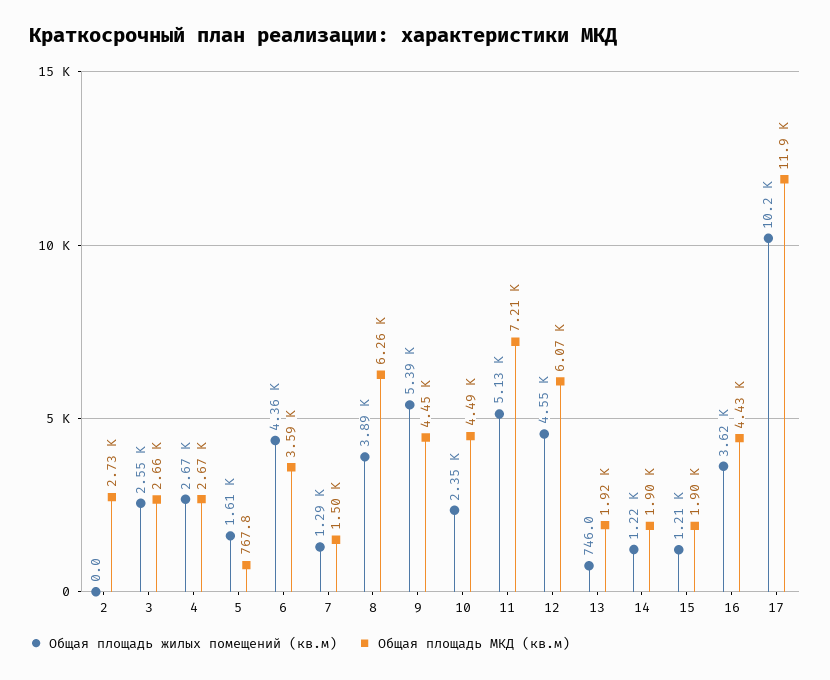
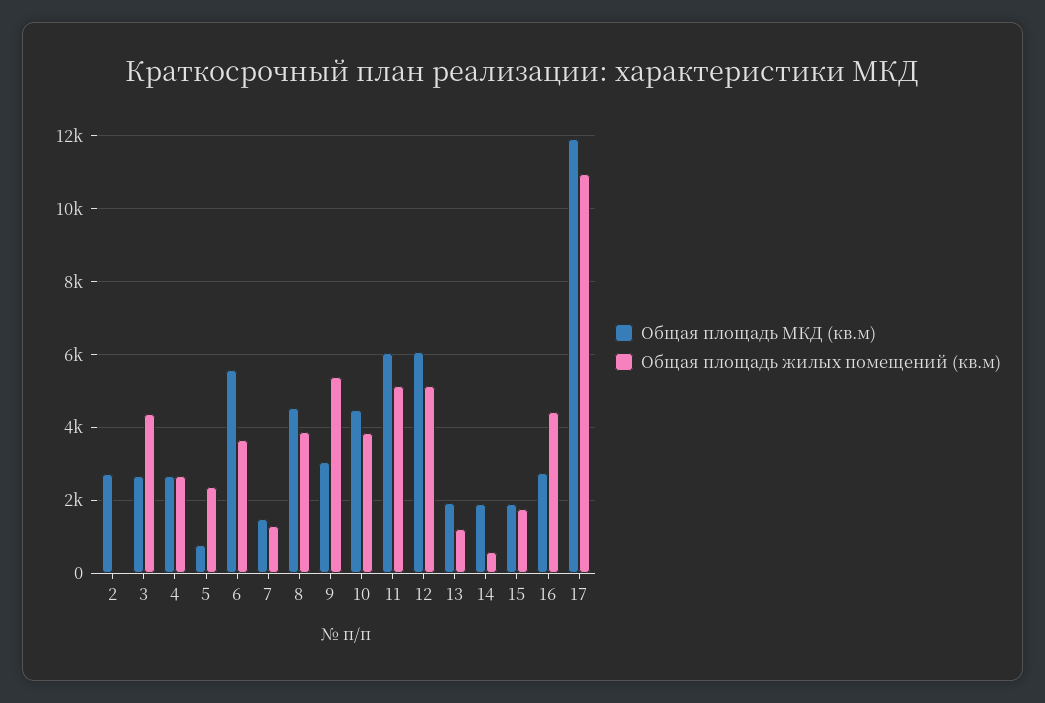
  {
    "Общая площадь жилых помещений (кв.м)": {
      "2": 0,
-     "3": 2550,
+     "3": 4400,
      "4": 2670,
-     "5": 1610,
+     "5": 2400,
-     "6": 4360,
+     "6": 3600,
      "7": 1290,
      "8": 3890,
      "9": 5390,
-     "10": 2350,
+     "10": 3800,
      "11": 5130,
-     "12": 4550,
+     "12": 5200,
-     "13": 746,
+     "13": 1200,
-     "14": 1220,
+     "14": 600,
-     "15": 1210,
+     "15": 1800,
-     "16": 3620,
+     "16": 4400,
-     "17": 10200
+     "17": 11000
    },
    "Общая площадь МКД (кв.м)": {
      "2": 2730,
      "3": 2660,
      "4": 2670,
      "5": 767.8,
-     "6": 3590,
+     "6": 5600,
      "7": 1500,
-     "8": 6260,
+     "8": 4600,
-     "9": 4450,
+     "9": 3000,
      "10": 4490,
-     "11": 7210,
+     "11": 6000,
      "12": 6070,
      "13": 1920,
      "14": 1900,
      "15": 1900,
-     "16": 4430,
+     "16": 2800,
      "17": 11900
    }
  }

